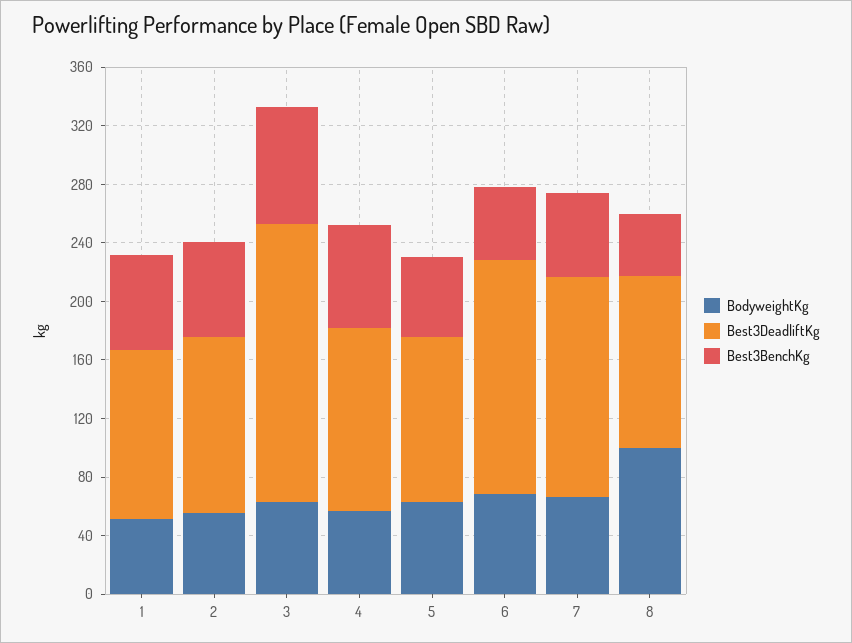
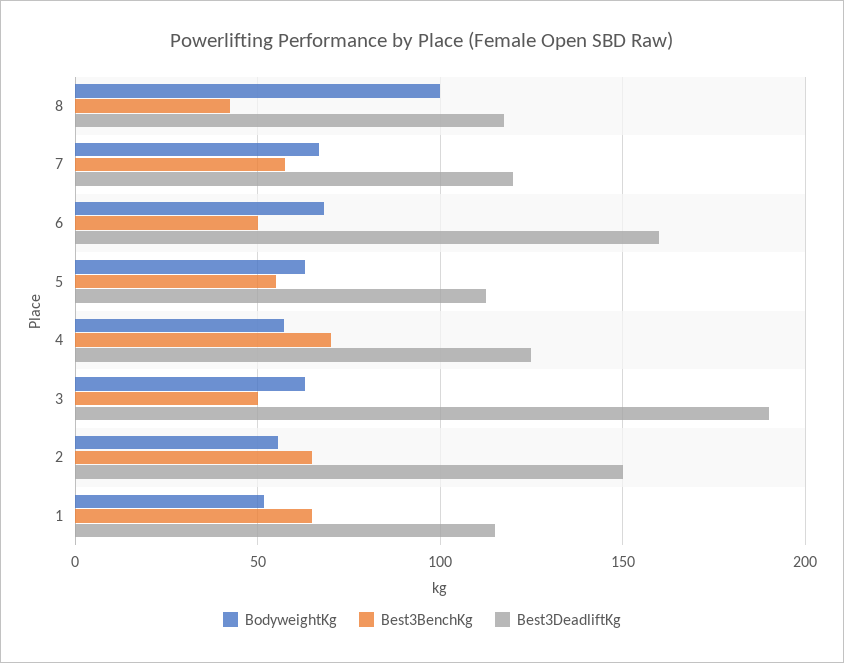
  {
    "BodyweightKg": {
      "1": 50,
      "2": 55,
      "3": 65,
      "4": 55,
      "5": 65,
      "6": 70,
      "7": 65,
      "8": 100
    },
    "Best3DeadliftKg": {
      "1": 115,
-     "2": 120,
+     "2": 150,
      "3": 190,
      "4": 125,
      "5": 115,
      "6": 160,
-     "7": 150,
+     "7": 120,
      "8": 120
    },
    "Best3BenchKg": {
      "1": 65,
      "2": 65,
-     "3": 80,
+     "3": 50,
      "4": 70,
      "5": 55,
      "6": 50,
      "7": 60,
      "8": 45
    }
  }

